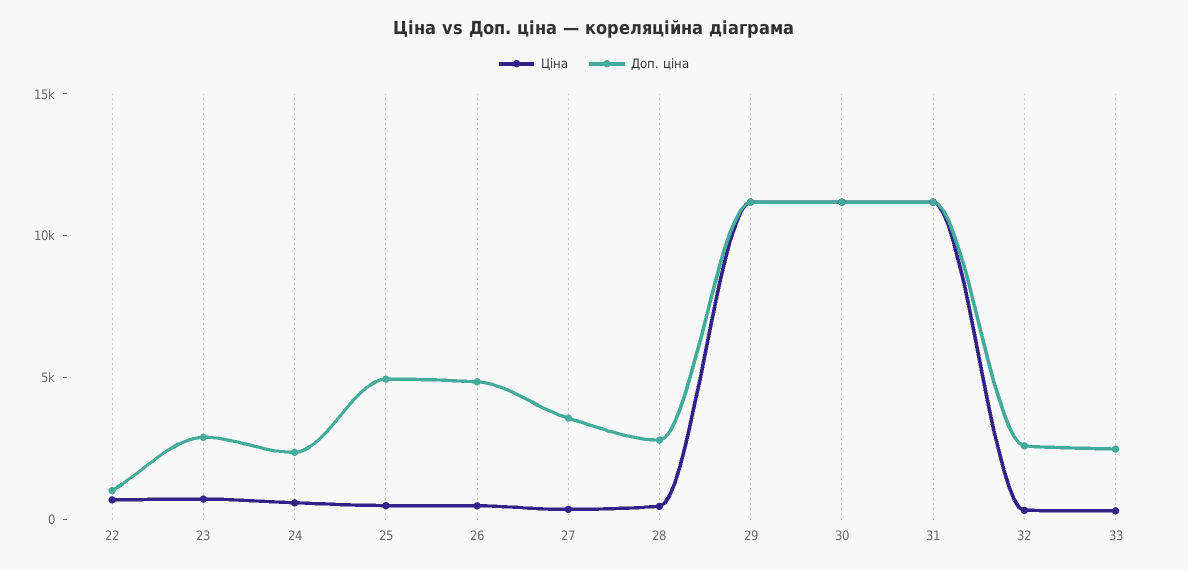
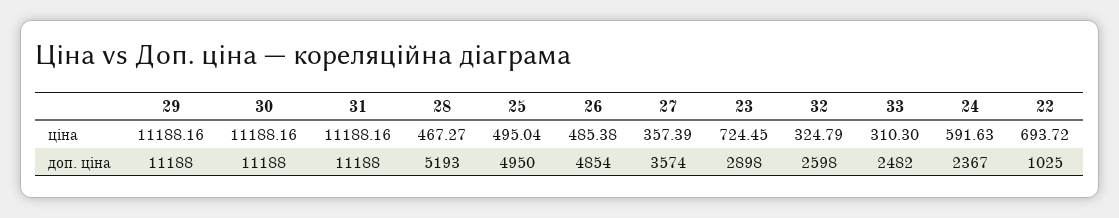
  {
    "Ціна": {
      "22": 693.72,
      "23": 724.45,
      "24": 591.63,
      "25": 495.04,
      "26": 485.38,
      "27": 357.39,
      "28": 467.27,
      "29": 11188.16,
      "30": 11188.16,
      "31": 11188.16,
      "32": 324.79,
      "33": 310.3
    },
    "Доп. ціна": {
      "22": 1025,
      "23": 2898,
      "24": 2367,
      "25": 4950,
      "26": 4854,
      "27": 3574,
-     "28": 3000,
+     "28": 5193,
      "29": 11188,
      "30": 11188,
      "31": 11188,
      "32": 2598,
      "33": 2482
    }
  }

